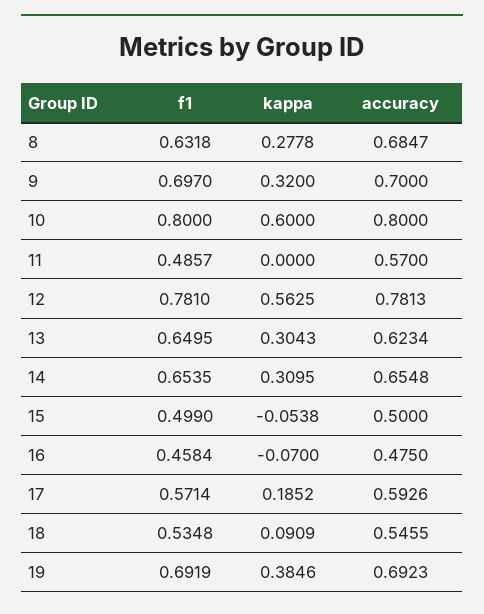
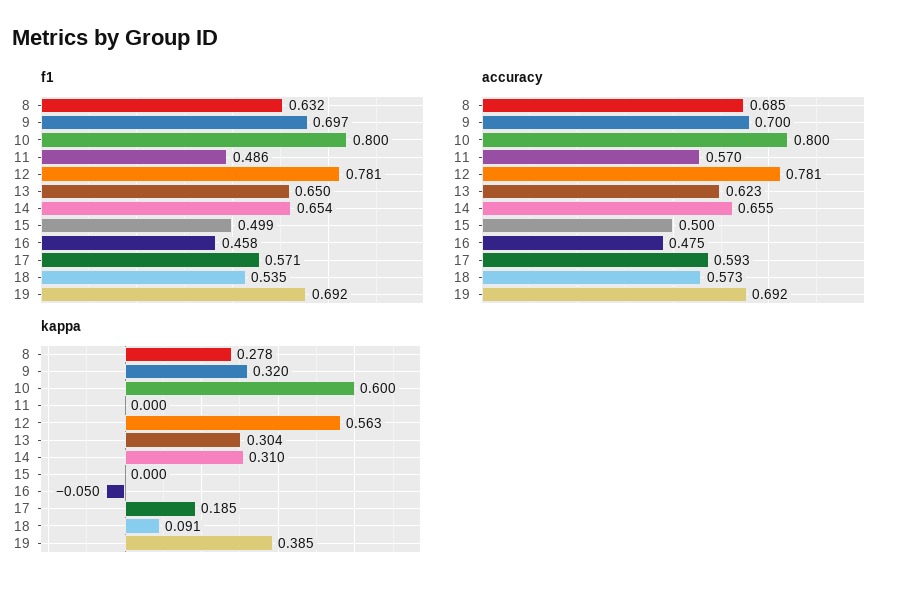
  {
    "f1": {
      "8": 0.6318,
      "9": 0.697,
      "10": 0.8,
      "11": 0.4857,
      "12": 0.781,
      "13": 0.6495,
      "14": 0.6535,
      "15": 0.499,
      "16": 0.4584,
      "17": 0.5714,
      "18": 0.5348,
      "19": 0.6919
    },
    "kappa": {
      "8": 0.2778,
      "9": 0.32,
      "10": 0.6,
      "11": 0,
      "12": 0.5625,
      "13": 0.3043,
      "14": 0.3095,
-     "15": -0.0538,
+     "15": 0,
-     "16": -0.07,
+     "16": -0.05,
      "17": 0.1852,
      "18": 0.0909,
      "19": 0.3846
    },
    "accuracy": {
      "8": 0.6847,
      "9": 0.7,
      "10": 0.8,
      "11": 0.57,
      "12": 0.7813,
      "13": 0.6234,
      "14": 0.6548,
      "15": 0.5,
      "16": 0.475,
      "17": 0.5926,
-     "18": 0.5455,
+     "18": 0.573,
      "19": 0.6923
    }
  }

